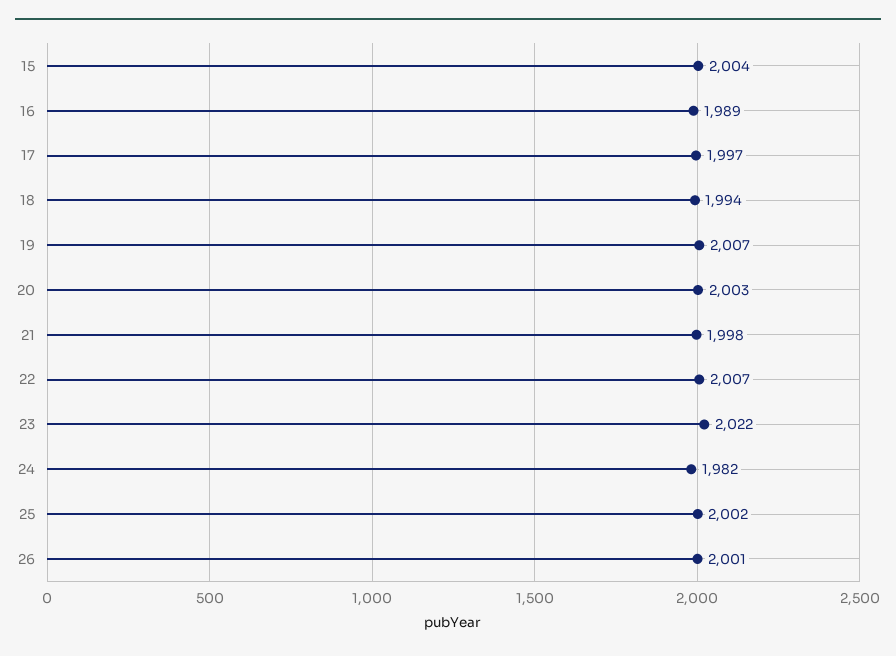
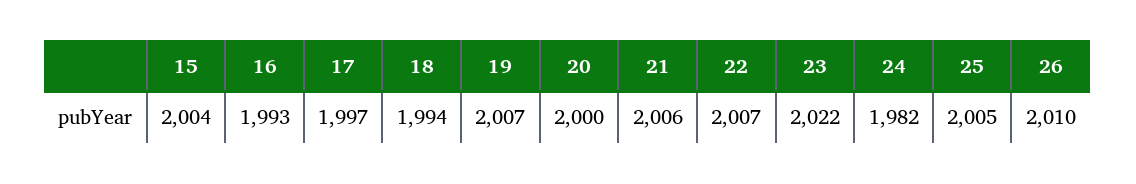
  {
    "15": 2004,
-   "16": 1989,
+   "16": 1993,
    "17": 1997,
    "18": 1994,
    "19": 2007,
-   "20": 2003,
+   "20": 2000,
-   "21": 1998,
+   "21": 2006,
    "22": 2007,
    "23": 2022,
    "24": 1982,
-   "25": 2002,
+   "25": 2005,
-   "26": 2001
+   "26": 2010
  }

